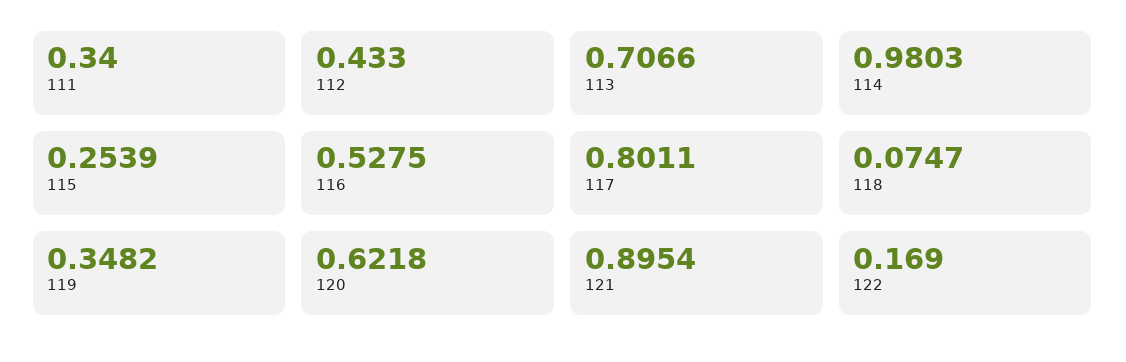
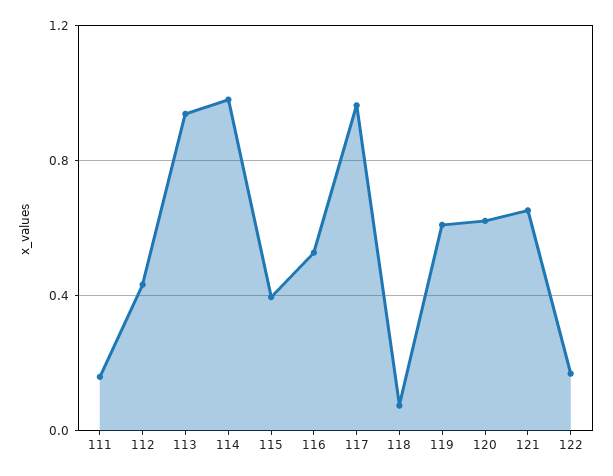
  {
-   "111": 0.34,
+   "111": 0.15,
    "112": 0.433,
-   "113": 0.7066,
+   "113": 0.95,
    "114": 0.9803,
-   "115": 0.2539,
+   "115": 0.4,
    "116": 0.5275,
-   "117": 0.8011,
+   "117": 0.95,
    "118": 0.0747,
-   "119": 0.3482,
+   "119": 0.6,
    "120": 0.6218,
-   "121": 0.8954,
+   "121": 0.65,
    "122": 0.169
  }

